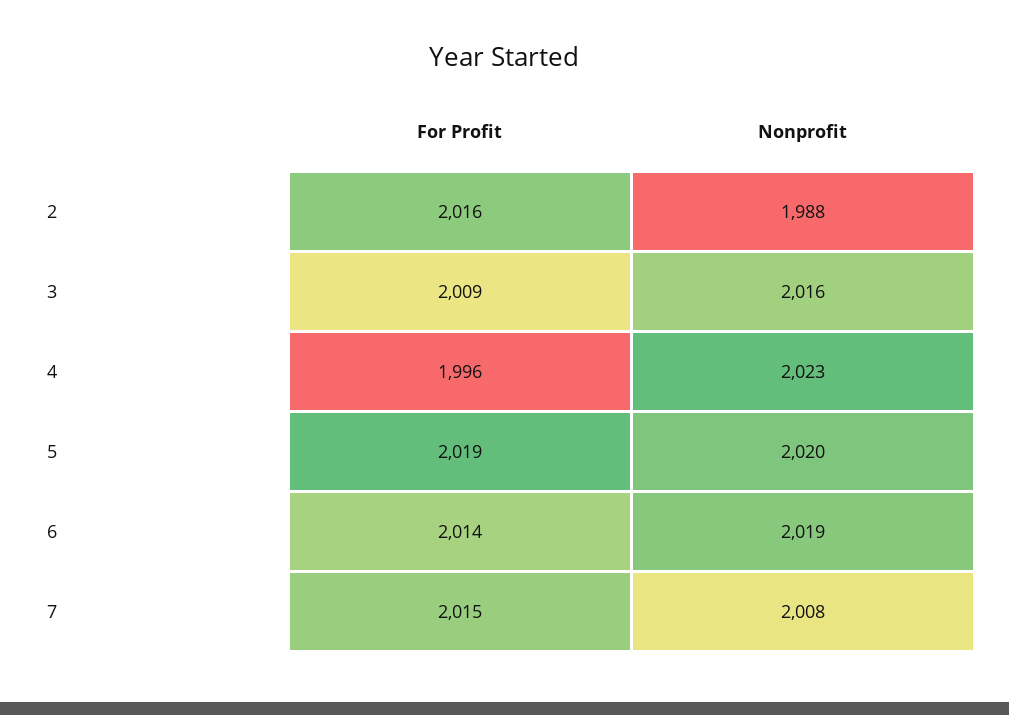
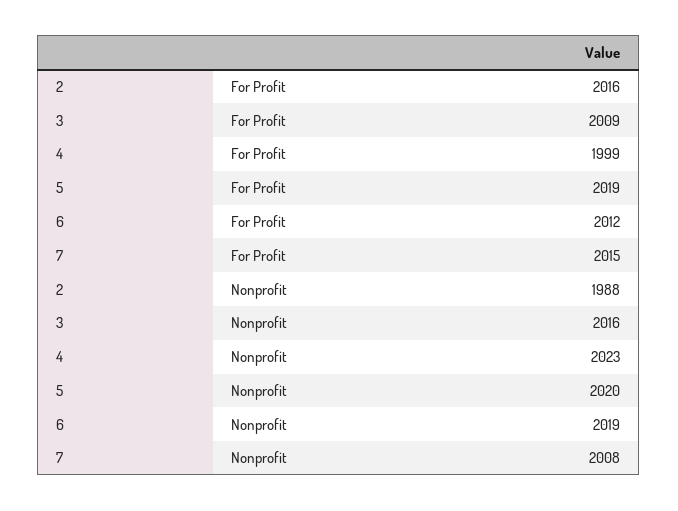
  {
    "For Profit": {
      "2": 2016,
      "3": 2009,
-     "4": 1996,
+     "4": 1999,
      "5": 2019,
-     "6": 2014,
+     "6": 2012,
      "7": 2015
    },
    "Nonprofit": {
      "2": 1988,
      "3": 2016,
      "4": 2023,
      "5": 2020,
      "6": 2019,
      "7": 2008
    }
  }

